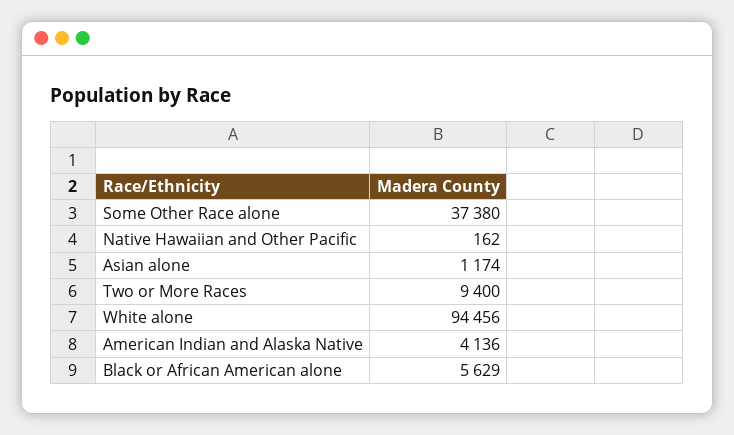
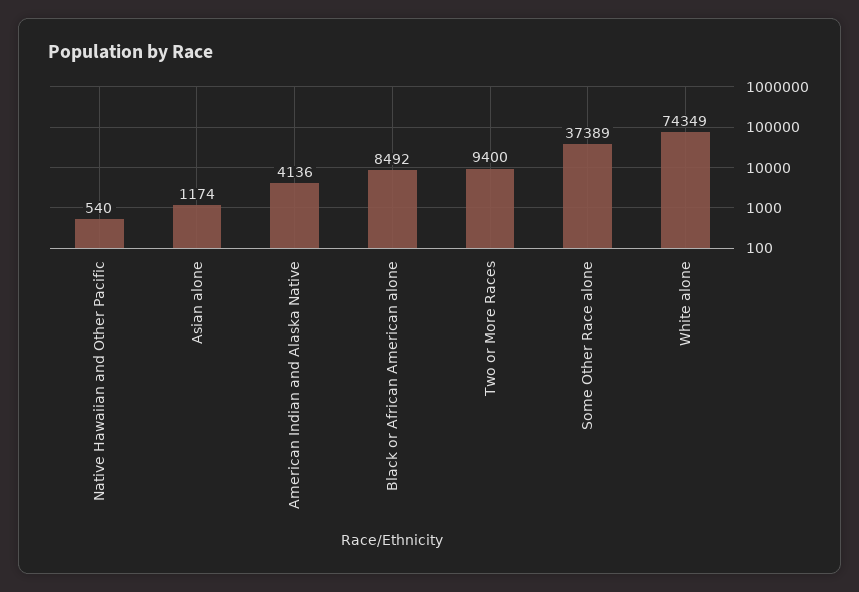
  {
-   "Some Other Race alone": 37380,
+   "Some Other Race alone": 37389,
-   "Native Hawaiian and Other Pacific": 162,
+   "Native Hawaiian and Other Pacific": 540,
    "Asian alone": 1174,
    "Two or More Races": 9400,
-   "White alone": 94456,
+   "White alone": 74349,
    "American Indian and Alaska Native": 4136,
-   "Black or African American alone": 5629
+   "Black or African American alone": 8492
  }

